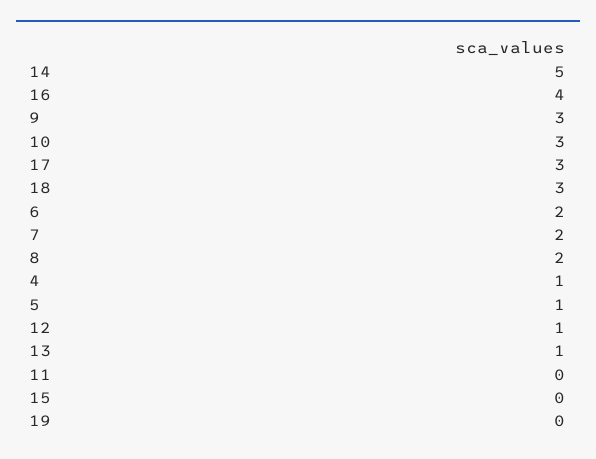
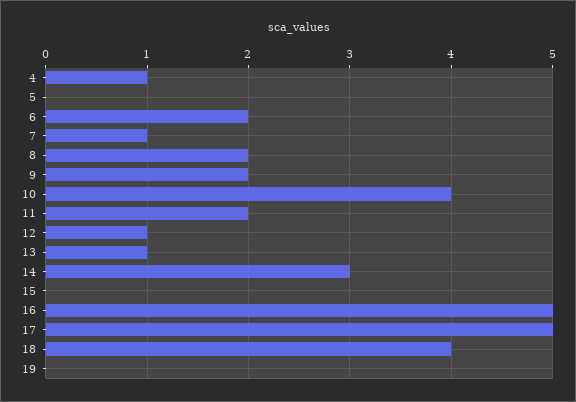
  {
-   "14": 5,
+   "14": 3,
-   "16": 4,
+   "16": 5,
-   "9": 3,
+   "9": 2,
-   "10": 3,
+   "10": 4,
-   "17": 3,
+   "17": 5,
-   "18": 3,
+   "18": 4,
    "6": 2,
-   "7": 2,
+   "7": 1,
    "8": 2,
    "4": 1,
-   "5": 1,
+   "5": 0,
    "12": 1,
    "13": 1,
-   "11": 0,
+   "11": 2,
    "15": 0,
    "19": 0
  }

